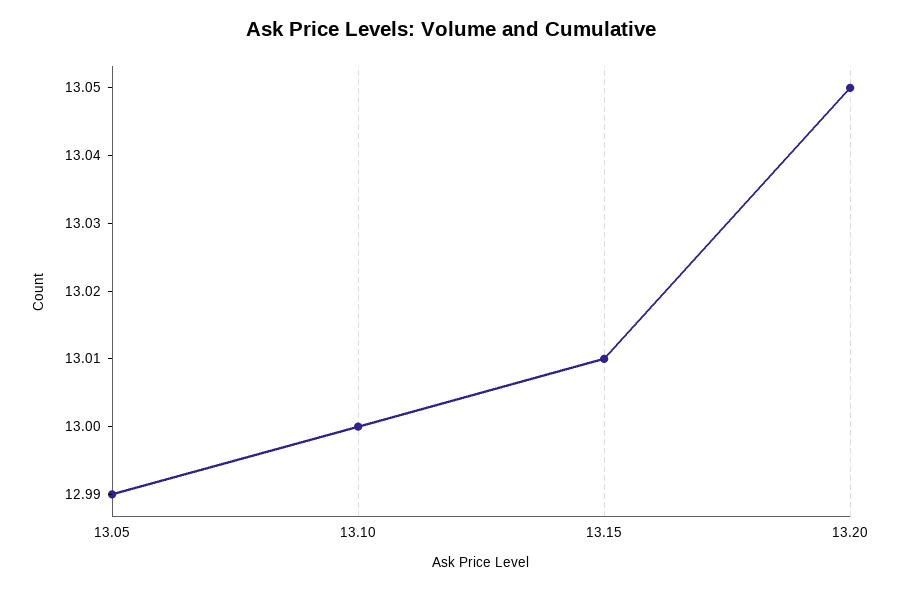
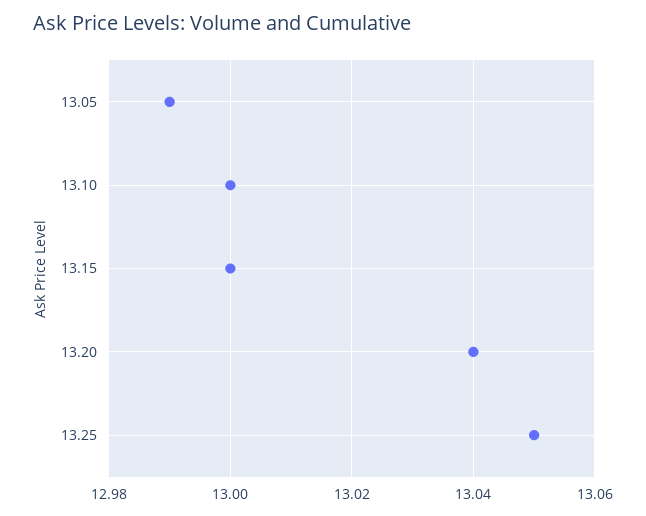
  {
    "13.05": 12.99,
    "13.10": 13,
-   "13.15": 13.01,
+   "13.15": 13,
-   "13.20": 13.05
+   "13.20": 13.04,
+   "13.25": 13.05
  }

